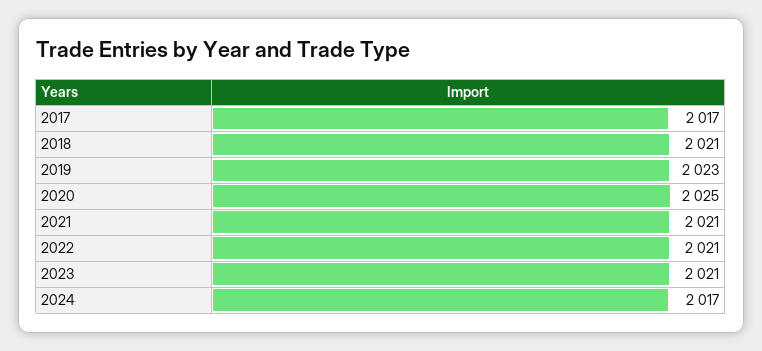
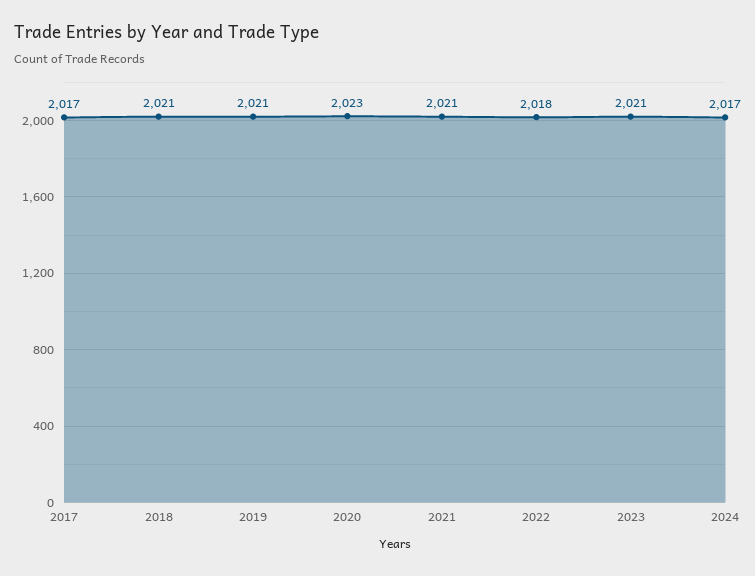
  {
    "2017": 2017,
    "2018": 2021,
-   "2019": 2023,
+   "2019": 2021,
-   "2020": 2025,
+   "2020": 2023,
    "2021": 2021,
-   "2022": 2021,
+   "2022": 2018,
    "2023": 2021,
    "2024": 2017
  }

